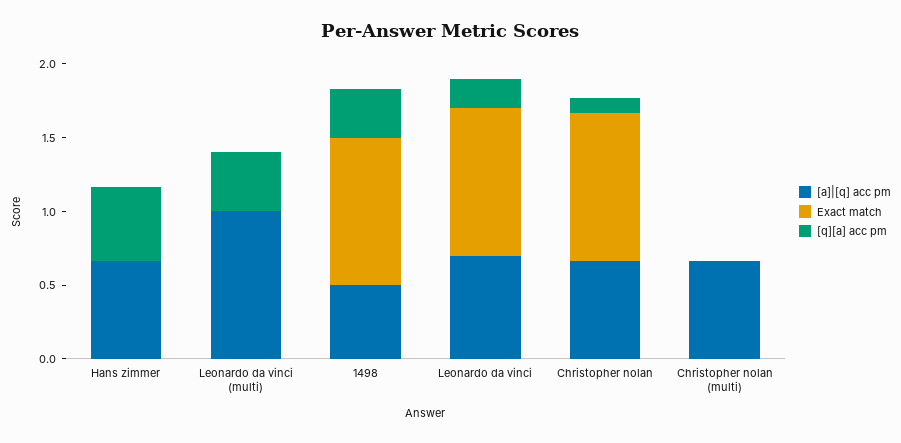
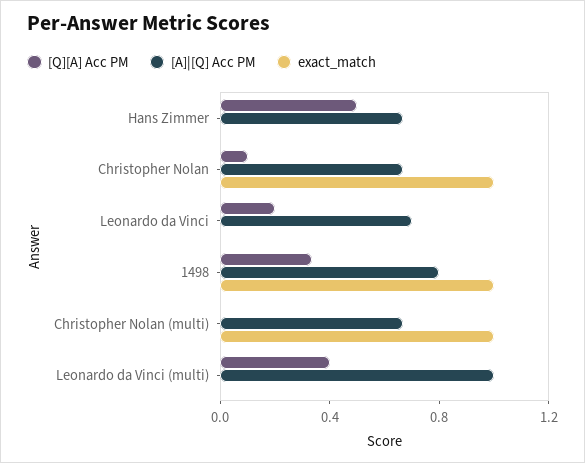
  {
    "[a]|[q] acc pm": {
      "Hans zimmer": 0.7,
      "Leonardo da vinci (multi)": 1,
-     "1498": 0.5,
+     "1498": 0.8,
      "Leonardo da vinci": 0.7,
      "Christopher nolan": 0.7,
      "Christopher nolan (multi)": 0.7
    },
    "Exact match": {
      "Hans zimmer": 0,
      "Leonardo da vinci (multi)": 0,
      "1498": 1,
-     "Leonardo da vinci": 1,
+     "Leonardo da vinci": 0,
      "Christopher nolan": 1,
-     "Christopher nolan (multi)": 0
+     "Christopher nolan (multi)": 1
    },
    "[q][a] acc pm": {
      "Hans zimmer": 0.5,
      "Leonardo da vinci (multi)": 0.4,
      "1498": 0.3,
      "Leonardo da vinci": 0.2,
      "Christopher nolan": 0.1,
      "Christopher nolan (multi)": 0
    }
  }

